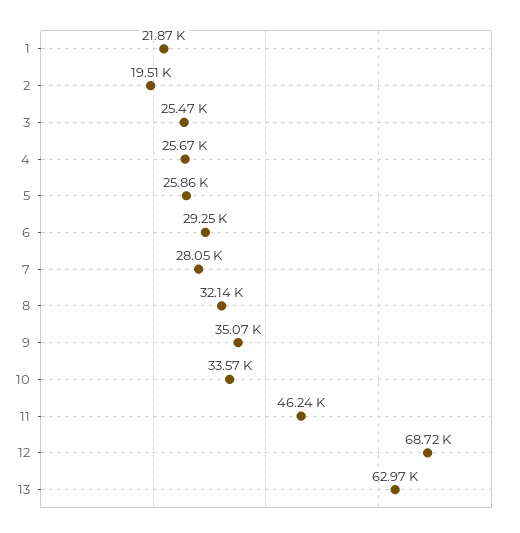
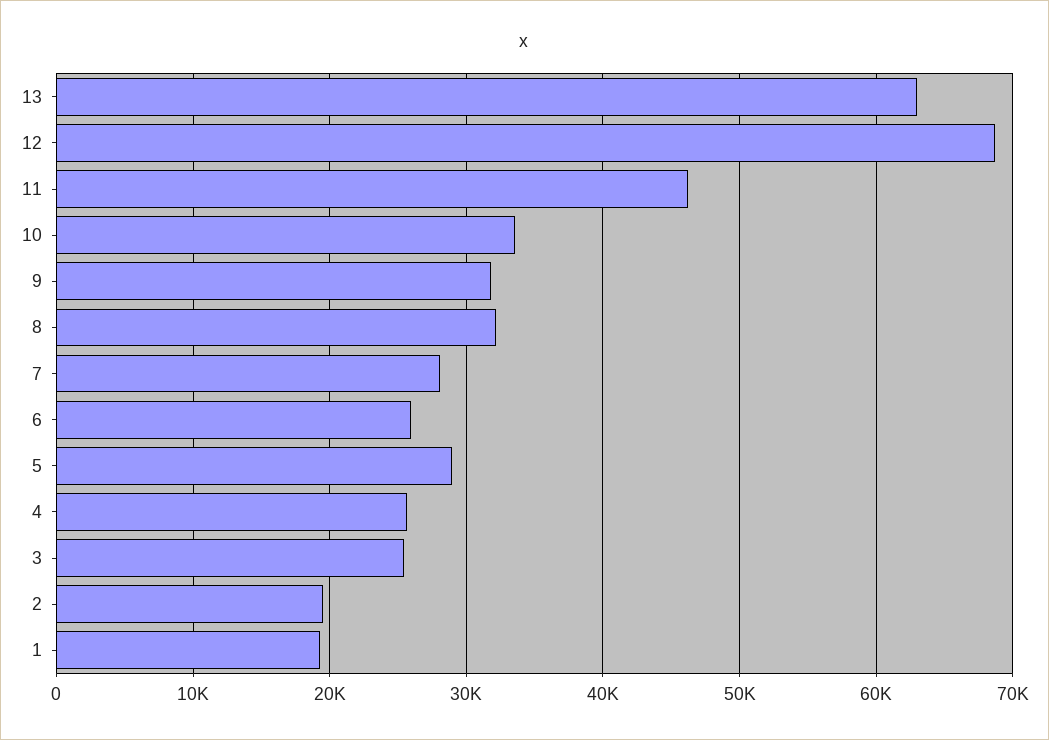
  {
-   "1": 21870,
+   "1": 19000,
    "2": 19510,
    "3": 25470,
    "4": 25670,
-   "5": 25860,
+   "5": 29000,
-   "6": 29250,
+   "6": 26000,
    "7": 28050,
    "8": 32140,
-   "9": 35070,
+   "9": 32000,
    "10": 33570,
    "11": 46240,
    "12": 68720,
    "13": 62970
  }

